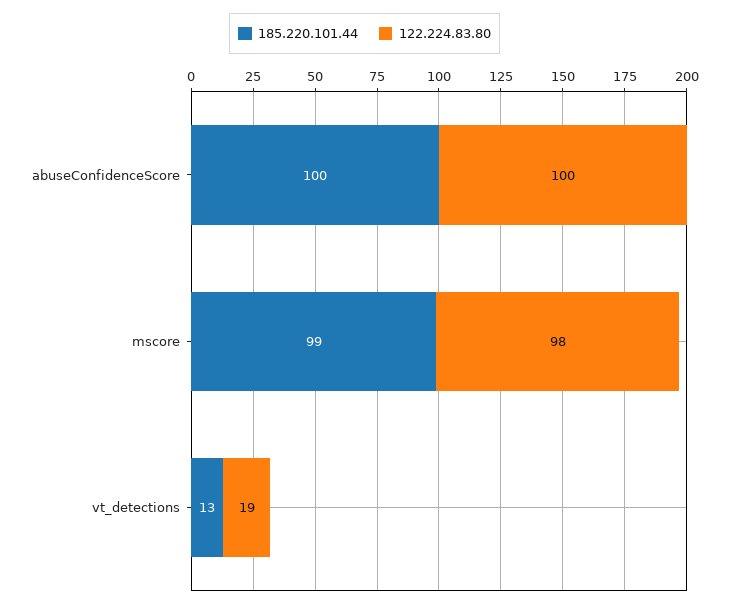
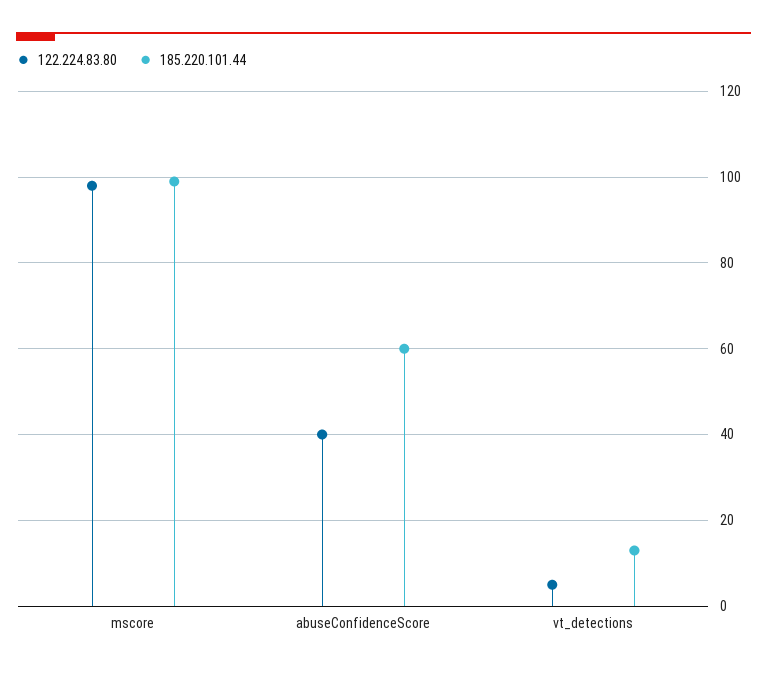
  {
    "185.220.101.44": {
-     "abuseConfidenceScore": 100,
+     "abuseConfidenceScore": 60,
      "mscore": 99,
      "vt_detections": 13
    },
    "122.224.83.80": {
-     "abuseConfidenceScore": 100,
+     "abuseConfidenceScore": 40,
      "mscore": 98,
-     "vt_detections": 19
+     "vt_detections": 5
    }
  }

